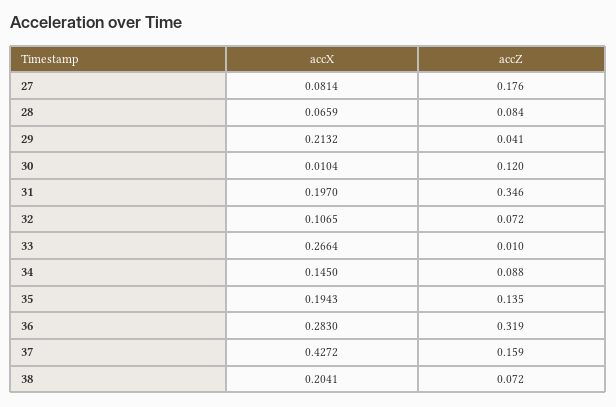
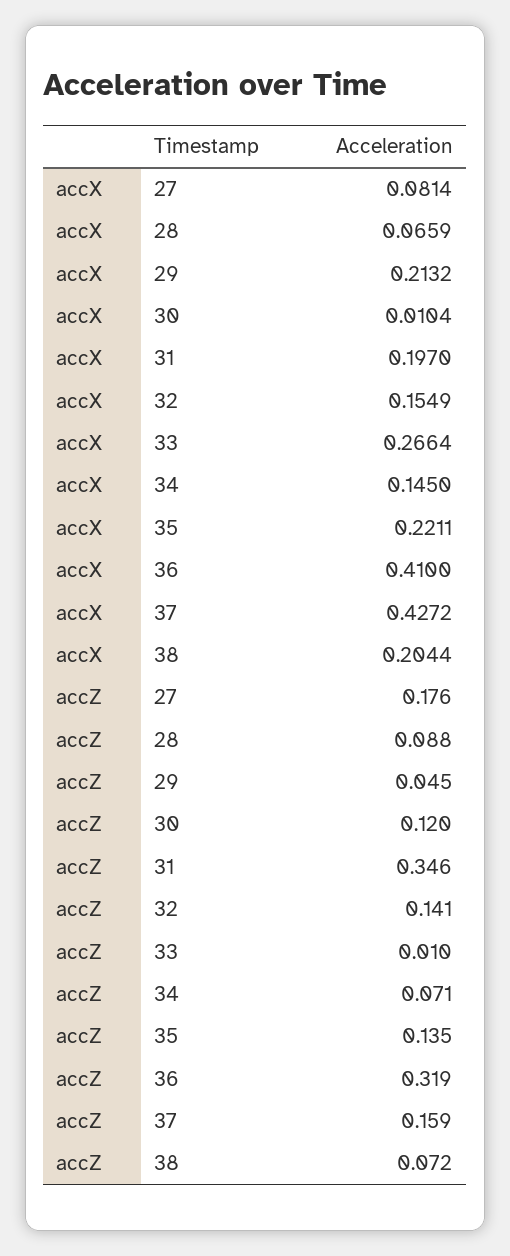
  {
    "accX": {
      "27": 0.0814,
      "28": 0.0659,
      "29": 0.2132,
      "30": 0.0104,
      "31": 0.197,
-     "32": 0.1065,
+     "32": 0.1549,
      "33": 0.2664,
      "34": 0.145,
-     "35": 0.1943,
+     "35": 0.2211,
-     "36": 0.283,
+     "36": 0.41,
      "37": 0.4272,
-     "38": 0.2041
+     "38": 0.2044
    },
    "accZ": {
      "27": 0.176,
-     "28": 0.084,
+     "28": 0.088,
-     "29": 0.041,
+     "29": 0.045,
      "30": 0.12,
      "31": 0.346,
-     "32": 0.072,
+     "32": 0.141,
      "33": 0.01,
-     "34": 0.088,
+     "34": 0.071,
      "35": 0.135,
      "36": 0.319,
      "37": 0.159,
      "38": 0.072
    }
  }

